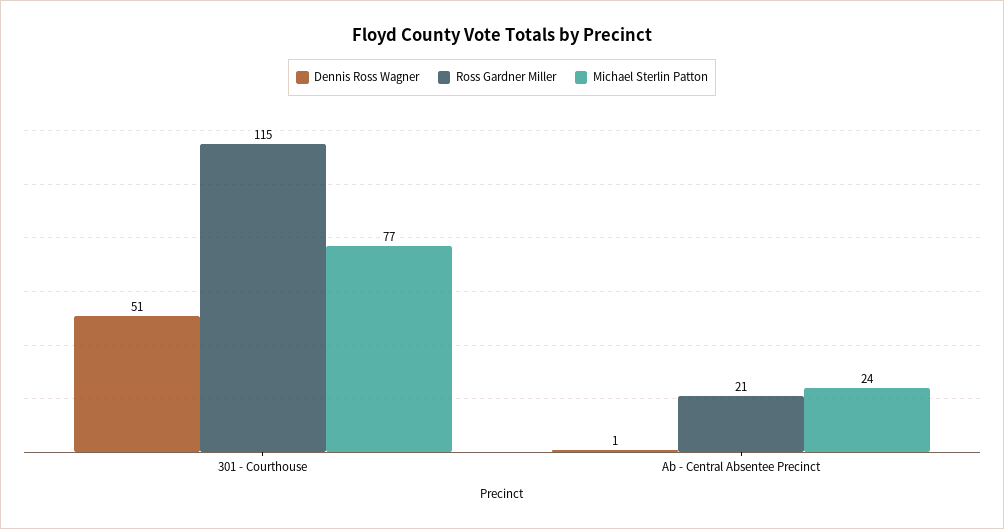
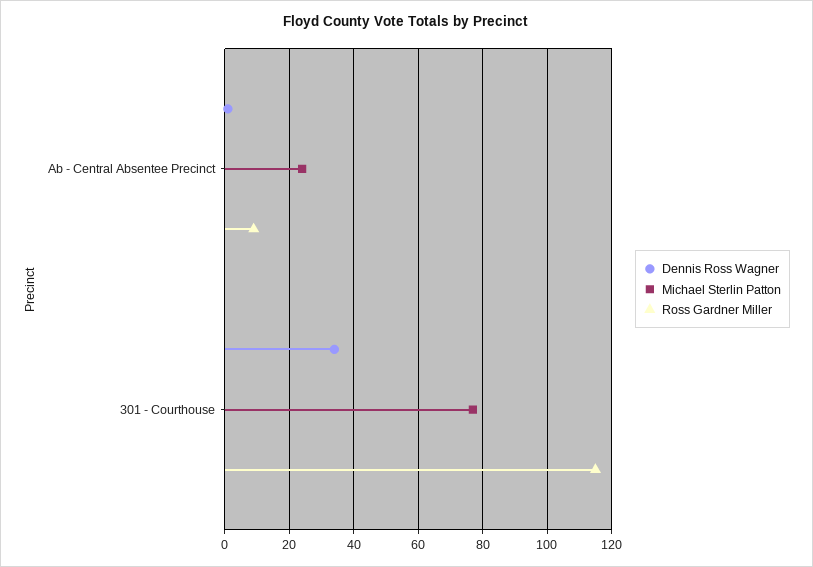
  {
    "Dennis Ross Wagner": {
-     "301 - Courthouse": 51,
+     "301 - Courthouse": 35,
      "Ab - Central Absentee Precinct": 1
    },
    "Ross Gardner Miller": {
      "301 - Courthouse": 115,
-     "Ab - Central Absentee Precinct": 21
+     "Ab - Central Absentee Precinct": 10
    },
    "Michael Sterlin Patton": {
      "301 - Courthouse": 77,
      "Ab - Central Absentee Precinct": 24
    }
  }

